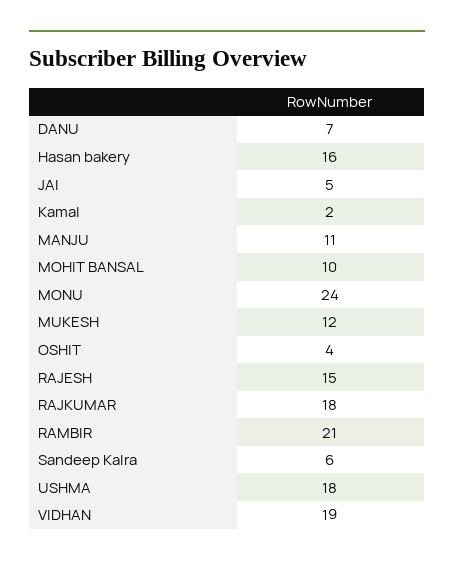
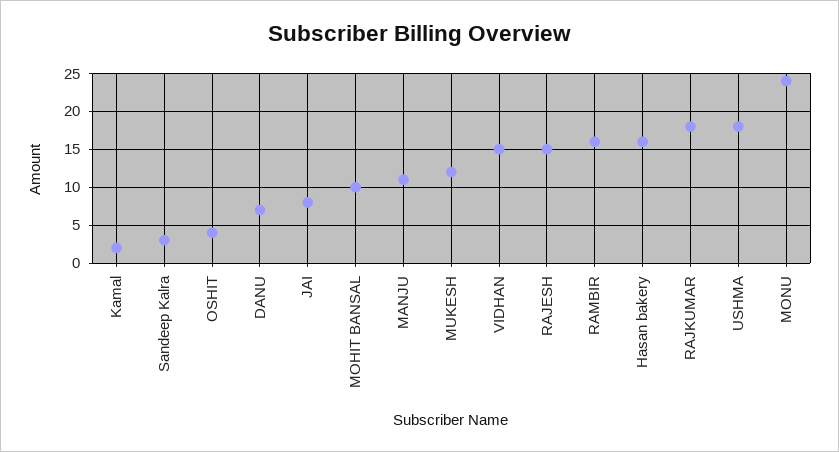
  {
    "DANU": 7,
    "Hasan bakery": 16,
-   "JAI": 5,
+   "JAI": 8,
    "Kamal": 2,
    "MANJU": 11,
    "MOHIT BANSAL": 10,
    "MONU": 24,
    "MUKESH": 12,
    "OSHIT": 4,
    "RAJESH": 15,
    "RAJKUMAR": 18,
-   "RAMBIR": 21,
+   "RAMBIR": 16,
-   "Sandeep Kalra": 6,
+   "Sandeep Kalra": 3,
    "USHMA": 18,
-   "VIDHAN": 19
+   "VIDHAN": 15
  }

